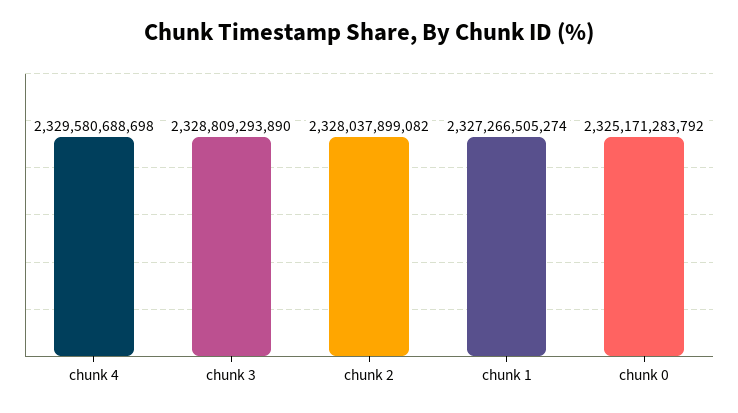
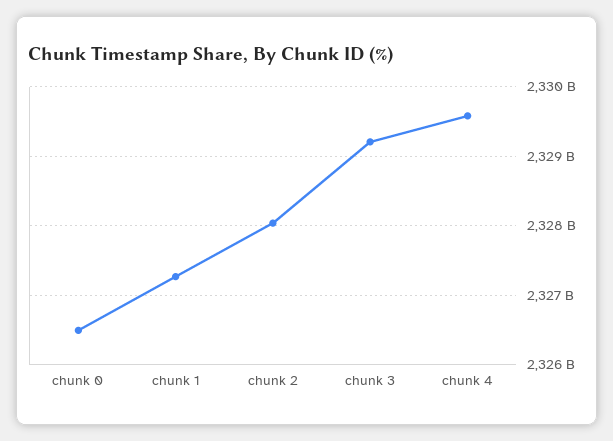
  {
    "chunk 4": 2329580688698,
-   "chunk 3": 2328809293890,
+   "chunk 3": 2329200000000,
    "chunk 2": 2328037899082,
    "chunk 1": 2327266505274,
-   "chunk 0": 2325171283792
+   "chunk 0": 2326500000000
  }

